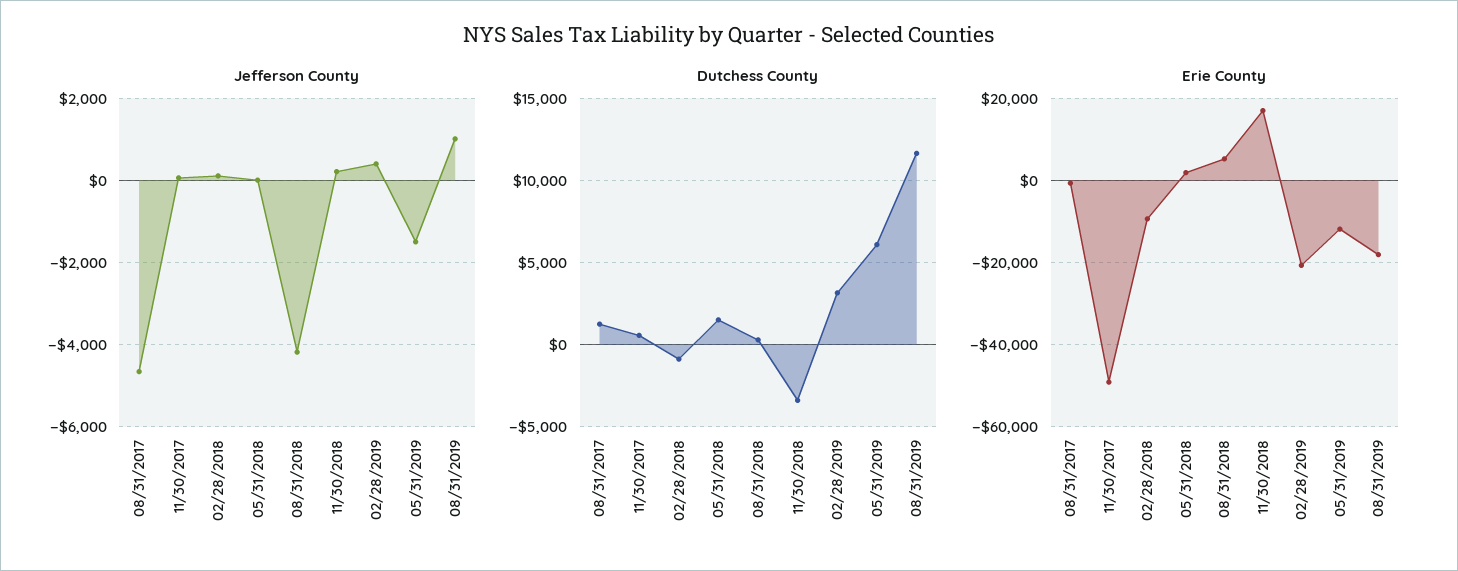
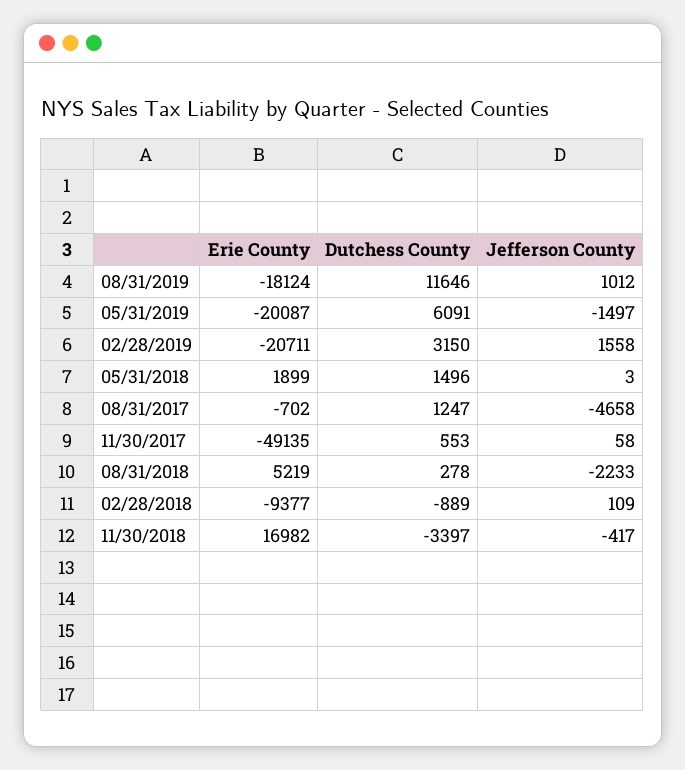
  {
    "Jefferson County": {
      "08/31/2017": -4658,
      "11/30/2017": 58,
      "02/28/2018": 109,
      "05/31/2018": 3,
-     "08/31/2018": -4200,
+     "08/31/2018": -2233,
-     "11/30/2018": 200,
+     "11/30/2018": -417,
-     "02/28/2019": 400,
+     "02/28/2019": 1558,
      "05/31/2019": -1497,
      "08/31/2019": 1012
    },
    "Dutchess County": {
      "08/31/2017": 1247,
      "11/30/2017": 553,
      "02/28/2018": -889,
      "05/31/2018": 1496,
      "08/31/2018": 278,
      "11/30/2018": -3397,
      "02/28/2019": 3150,
      "05/31/2019": 6091,
      "08/31/2019": 11646
    },
    "Erie County": {
      "08/31/2017": -702,
      "11/30/2017": -49135,
      "02/28/2018": -9377,
      "05/31/2018": 1899,
      "08/31/2018": 5219,
      "11/30/2018": 16982,
      "02/28/2019": -20711,
-     "05/31/2019": -12000,
+     "05/31/2019": -20087,
      "08/31/2019": -18124
    }
  }

